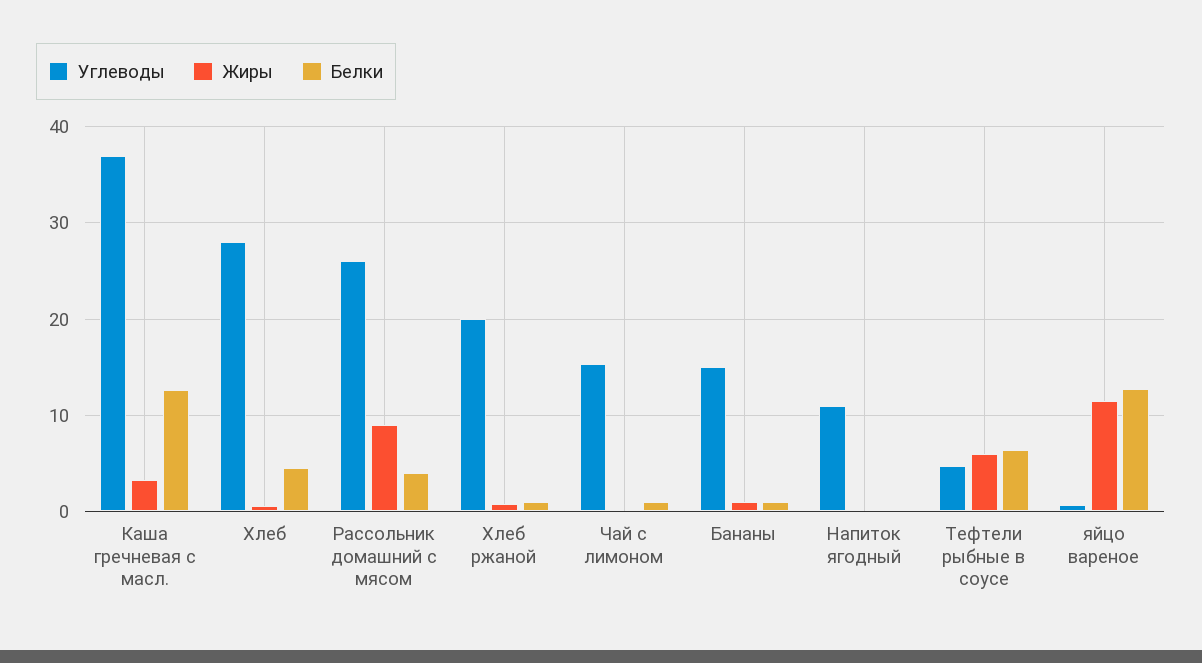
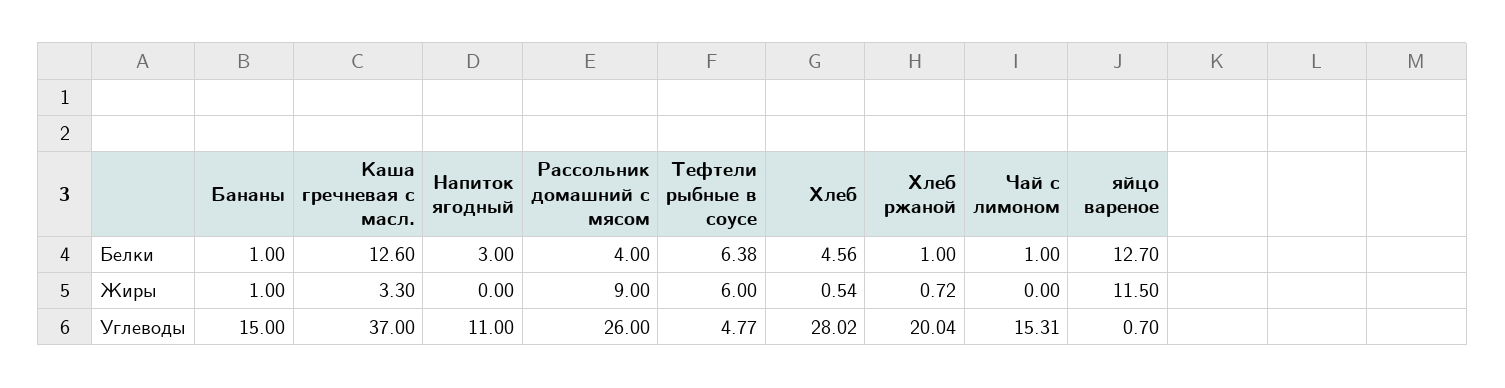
  {
    "Углеводы": {
      "Каша гречневая с масл.": 37,
      "Хлеб": 28.02,
      "Рассольник домашний с мясом": 26,
      "Хлеб ржаной": 20.04,
      "Чай с лимоном": 15.31,
      "Бананы": 15,
      "Напиток ягодный": 11,
      "Тефтели рыбные в соусе": 4.77,
      "яйцо вареное": 0.7
    },
    "Жиры": {
      "Каша гречневая с масл.": 3.3,
      "Хлеб": 0.54,
      "Рассольник домашний с мясом": 9,
      "Хлеб ржаной": 0.72,
      "Чай с лимоном": 0,
      "Бананы": 1,
      "Напиток ягодный": 0,
      "Тефтели рыбные в соусе": 6,
      "яйцо вареное": 11.5
    },
    "Белки": {
      "Каша гречневая с масл.": 12.6,
      "Хлеб": 4.56,
      "Рассольник домашний с мясом": 4,
      "Хлеб ржаной": 1,
      "Чай с лимоном": 1,
      "Бананы": 1,
-     "Напиток ягодный": 0,
+     "Напиток ягодный": 3,
      "Тефтели рыбные в соусе": 6.38,
      "яйцо вареное": 12.7
    }
  }

